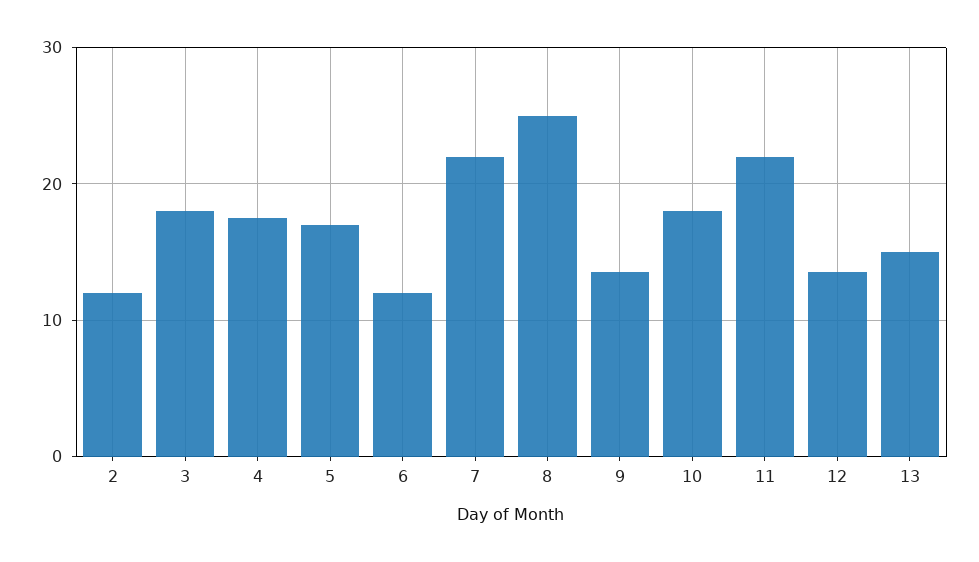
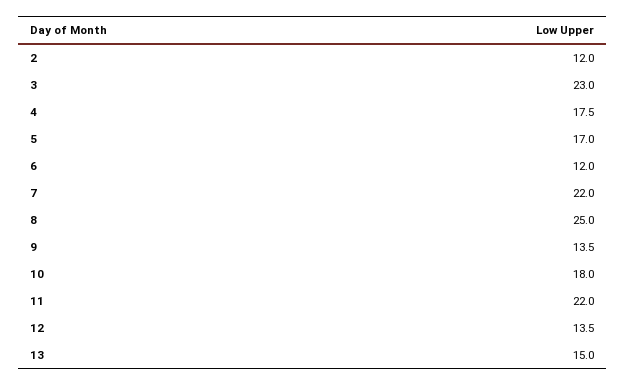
  {
    "2": 12,
-   "3": 18,
+   "3": 23,
    "4": 17.5,
    "5": 17,
    "6": 12,
    "7": 22,
    "8": 25,
    "9": 13.5,
    "10": 18,
    "11": 22,
    "12": 13.5,
    "13": 15
  }

